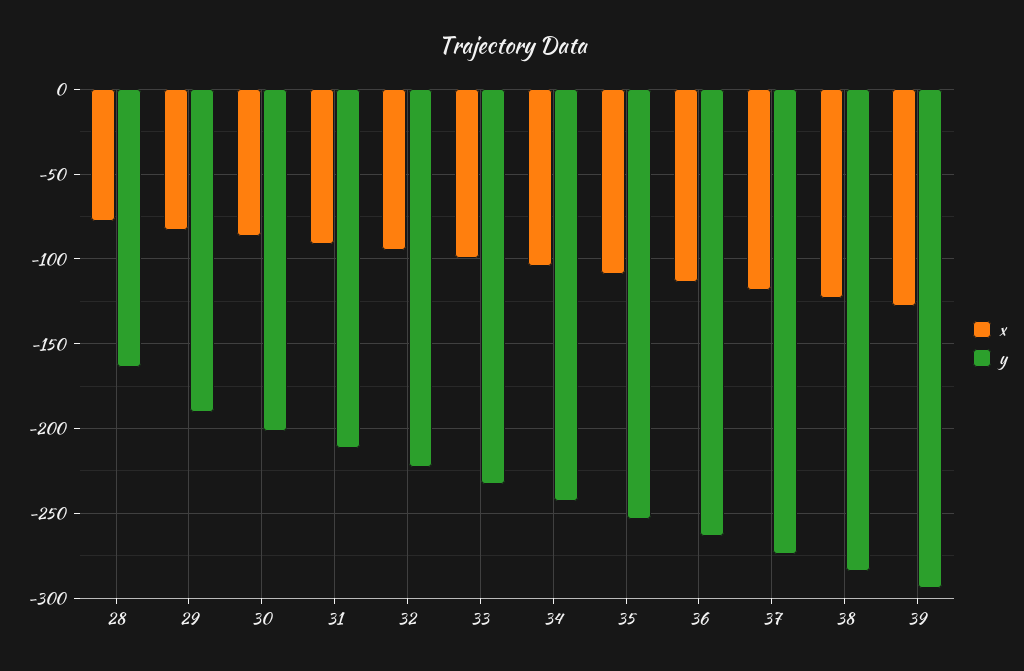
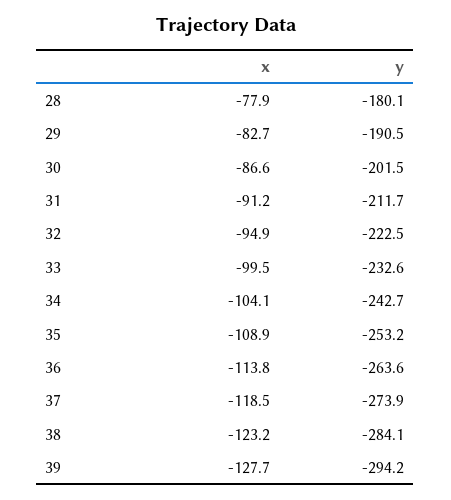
  {
    "x": {
      "28": -77.9,
      "29": -82.7,
      "30": -86.6,
      "31": -91.2,
      "32": -94.9,
      "33": -99.5,
      "34": -104.1,
      "35": -108.9,
      "36": -113.8,
      "37": -118.5,
      "38": -123.2,
      "39": -127.7
    },
    "y": {
-     "28": -165,
+     "28": -180.1,
      "29": -190.5,
      "30": -201.5,
      "31": -211.7,
      "32": -222.5,
      "33": -232.6,
      "34": -242.7,
      "35": -253.2,
      "36": -263.6,
      "37": -273.9,
      "38": -284.1,
      "39": -294.2
    }
  }

